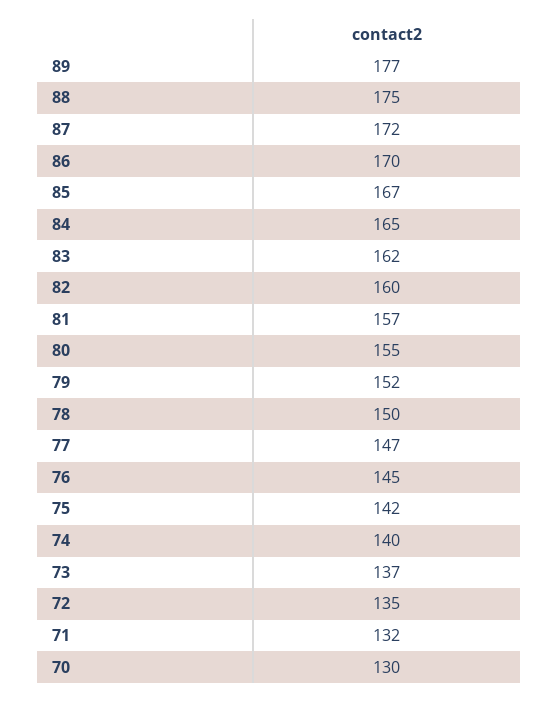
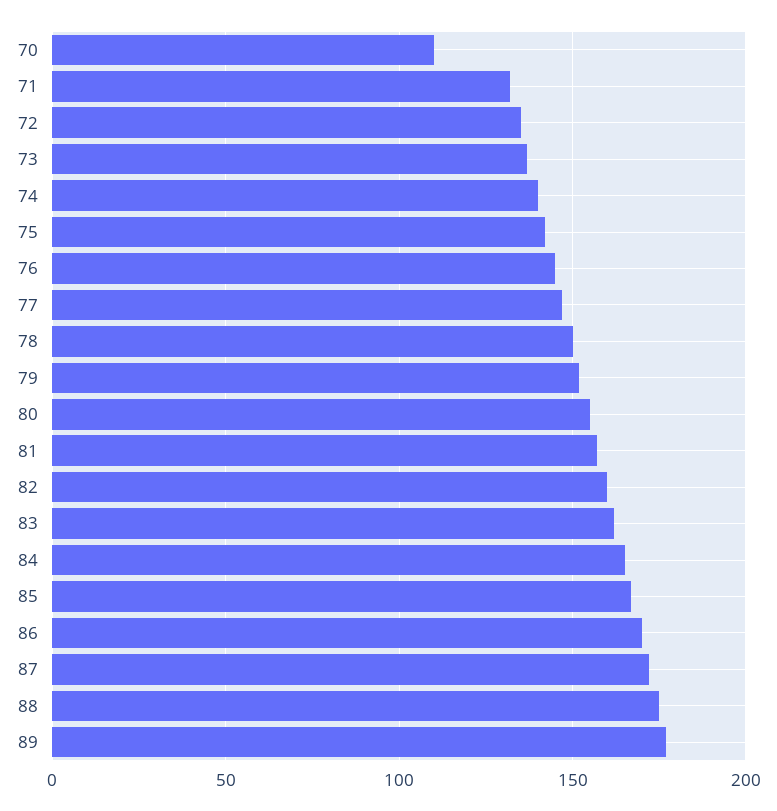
  {
    "89": 177,
    "88": 175,
    "87": 172,
    "86": 170,
    "85": 167,
    "84": 165,
    "83": 162,
    "82": 160,
    "81": 157,
    "80": 155,
    "79": 152,
    "78": 150,
    "77": 147,
    "76": 145,
    "75": 142,
    "74": 140,
    "73": 137,
    "72": 135,
    "71": 132,
-   "70": 130
+   "70": 110
  }

